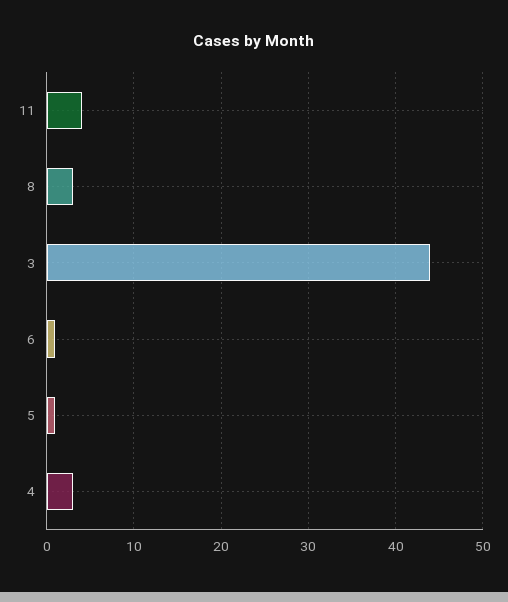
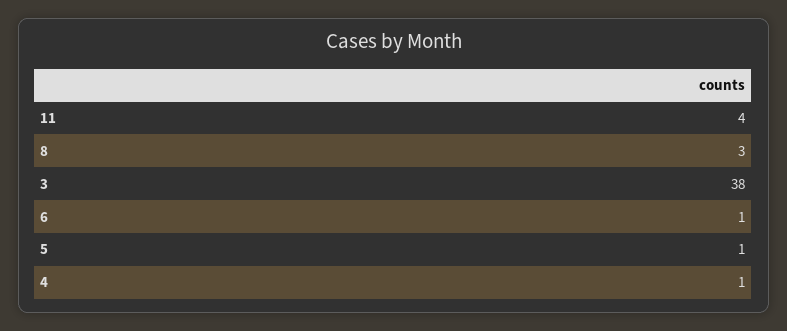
  {
    "11": 4,
    "8": 3,
-   "3": 44,
+   "3": 38,
    "6": 1,
    "5": 1,
-   "4": 3
+   "4": 1
  }

